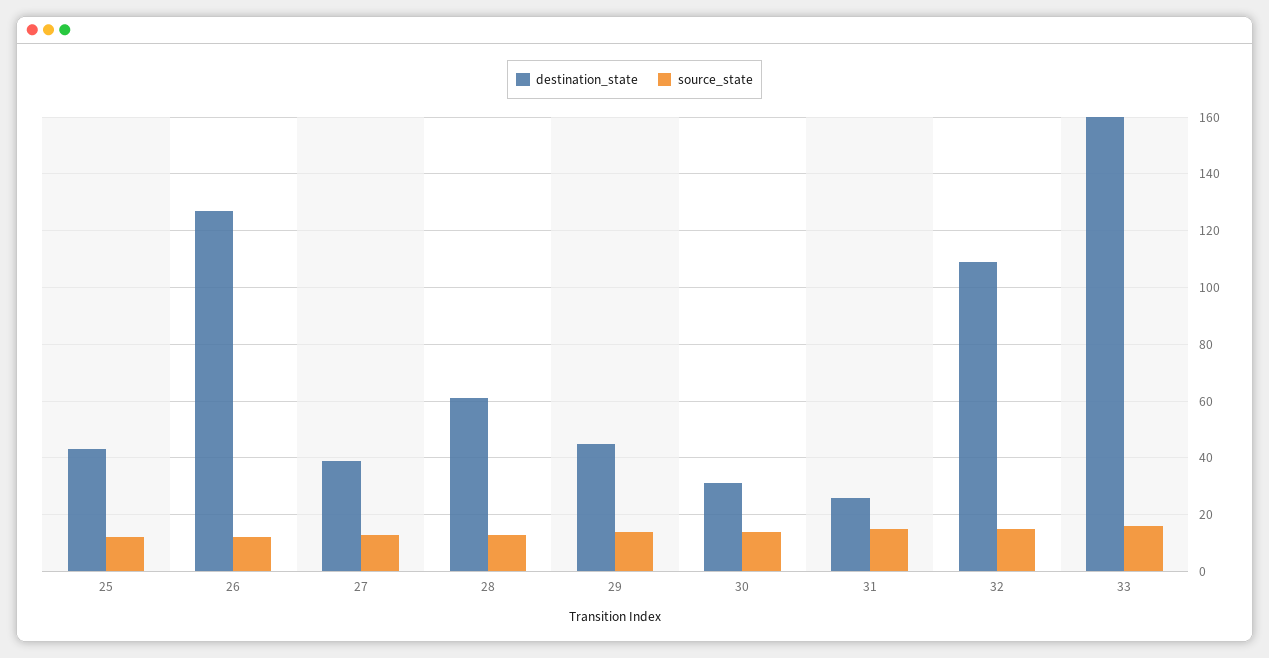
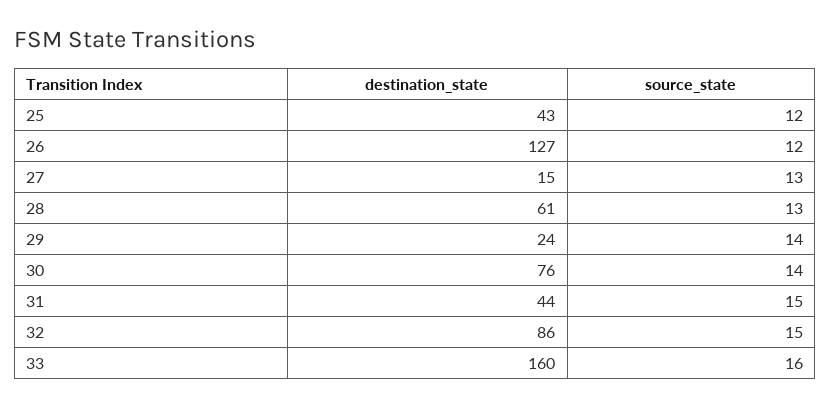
  {
    "destination_state": {
      "25": 43,
      "26": 127,
-     "27": 40,
+     "27": 15,
      "28": 61,
-     "29": 45,
+     "29": 24,
-     "30": 30,
+     "30": 76,
-     "31": 25,
+     "31": 44,
-     "32": 110,
+     "32": 86,
      "33": 160
    },
    "source_state": {
      "25": 12,
      "26": 12,
      "27": 13,
      "28": 13,
      "29": 14,
      "30": 14,
      "31": 15,
      "32": 15,
      "33": 16
    }
  }

